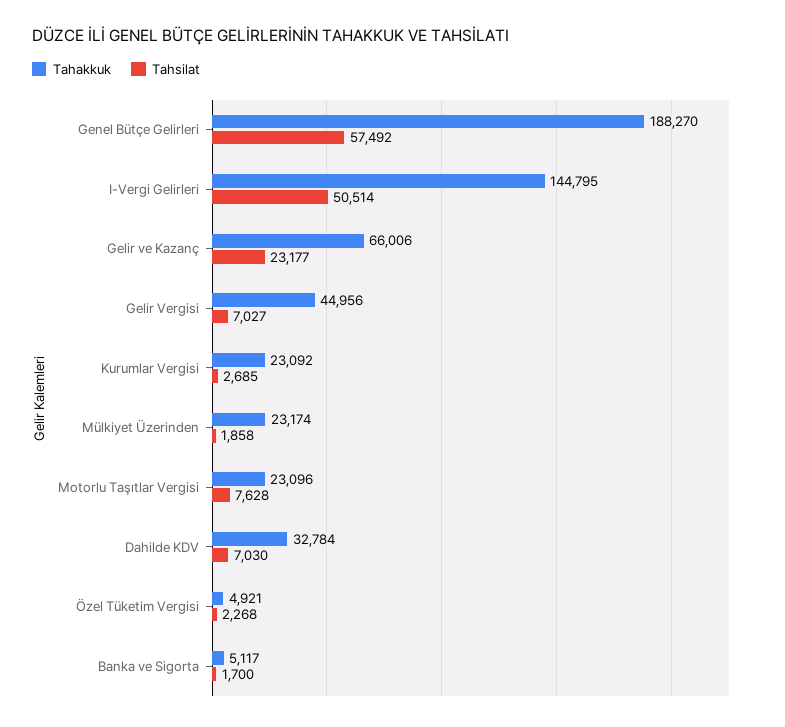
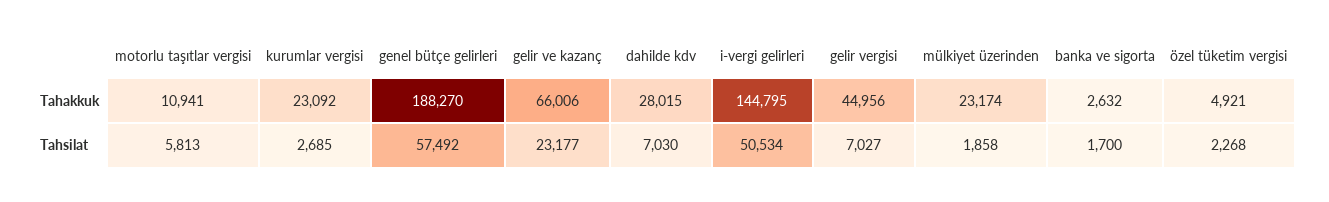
  {
    "Tahakkuk": {
      "Genel Bütçe Gelirleri": 188270,
      "I-Vergi Gelirleri": 144795,
      "Gelir ve Kazanç": 66006,
      "Gelir Vergisi": 44956,
      "Kurumlar Vergisi": 23092,
      "Mülkiyet Üzerinden": 23174,
-     "Motorlu Taşıtlar Vergisi": 23096,
+     "Motorlu Taşıtlar Vergisi": 10941,
-     "Dahilde KDV": 32784,
+     "Dahilde KDV": 28015,
      "Özel Tüketim Vergisi": 4921,
-     "Banka ve Sigorta": 5117
+     "Banka ve Sigorta": 2632
    },
    "Tahsilat": {
      "Genel Bütçe Gelirleri": 57492,
-     "I-Vergi Gelirleri": 50514,
+     "I-Vergi Gelirleri": 50534,
      "Gelir ve Kazanç": 23177,
      "Gelir Vergisi": 7027,
      "Kurumlar Vergisi": 2685,
      "Mülkiyet Üzerinden": 1858,
-     "Motorlu Taşıtlar Vergisi": 7628,
+     "Motorlu Taşıtlar Vergisi": 5813,
      "Dahilde KDV": 7030,
      "Özel Tüketim Vergisi": 2268,
      "Banka ve Sigorta": 1700
    }
  }

